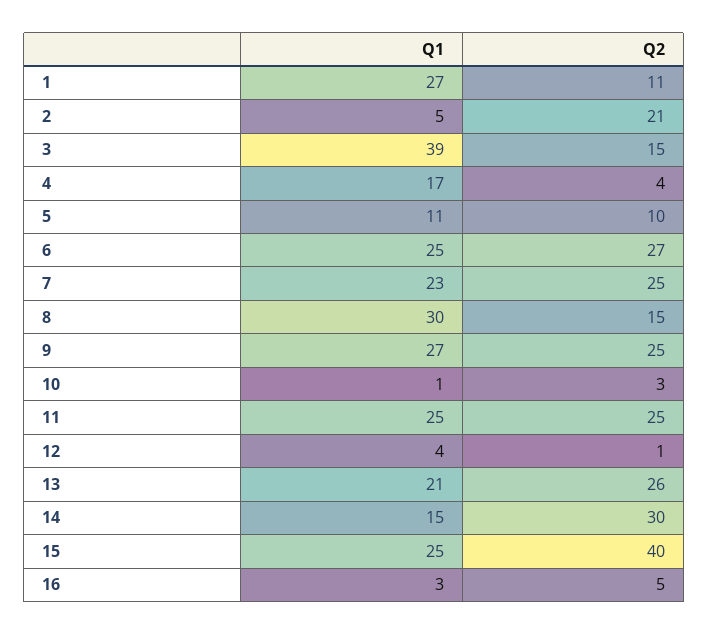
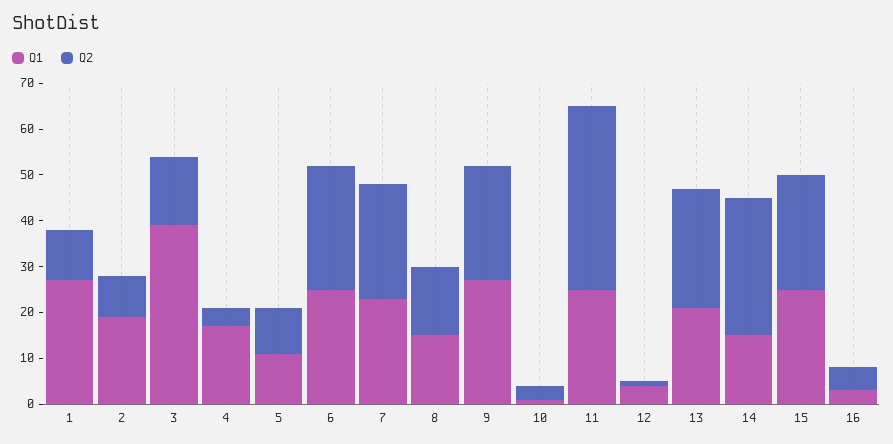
  {
    "Q1": {
      "1": 27,
-     "2": 5,
+     "2": 20,
      "3": 39,
      "4": 17,
      "5": 11,
      "6": 25,
      "7": 23,
-     "8": 30,
+     "8": 15,
      "9": 27,
      "10": 1,
      "11": 25,
      "12": 4,
      "13": 21,
      "14": 15,
      "15": 25,
      "16": 3
    },
    "Q2": {
      "1": 11,
-     "2": 21,
+     "2": 10,
      "3": 15,
      "4": 4,
      "5": 10,
      "6": 27,
      "7": 25,
      "8": 15,
      "9": 25,
      "10": 3,
-     "11": 25,
+     "11": 40,
      "12": 1,
      "13": 26,
      "14": 30,
-     "15": 40,
+     "15": 25,
      "16": 5
    }
  }

